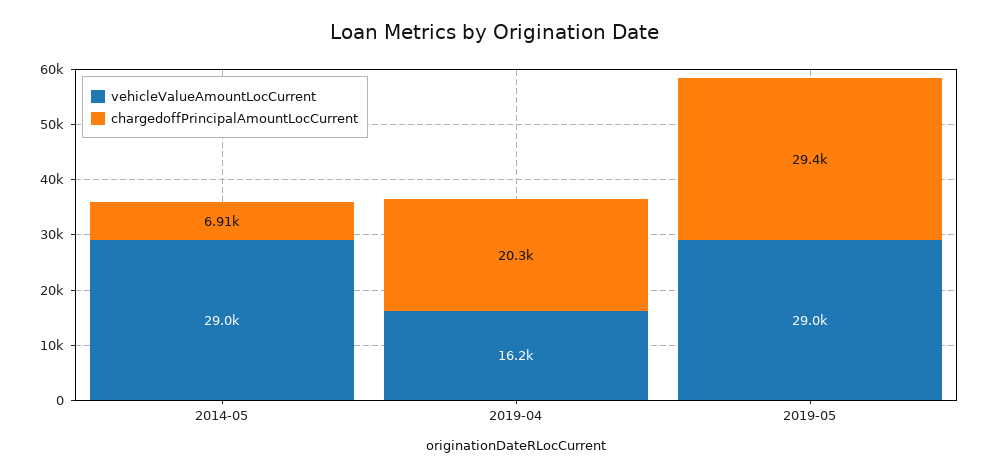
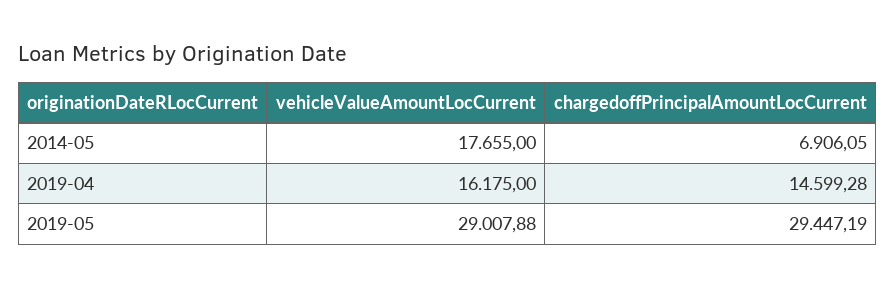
  {
    "vehicleValueAmountLocCurrent": {
-     "2014-05": 29000,
+     "2014-05": 17655,
      "2019-04": 16175,
      "2019-05": 29007.88
    },
    "chargedoffPrincipalAmountLocCurrent": {
      "2014-05": 6906.05,
-     "2019-04": 20300,
+     "2019-04": 14599.28,
      "2019-05": 29447.19
    }
  }

